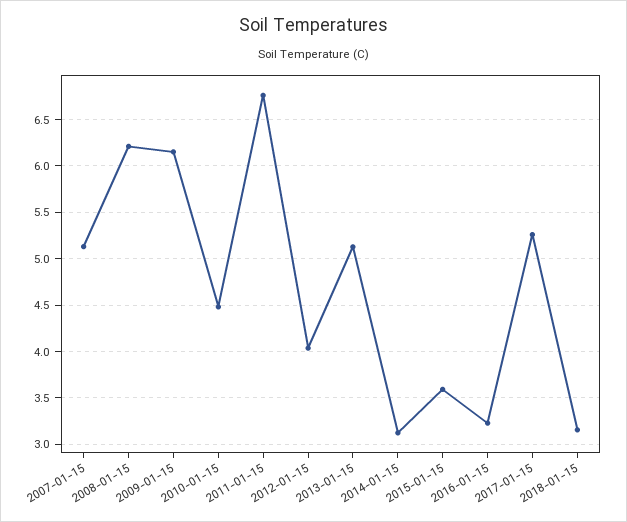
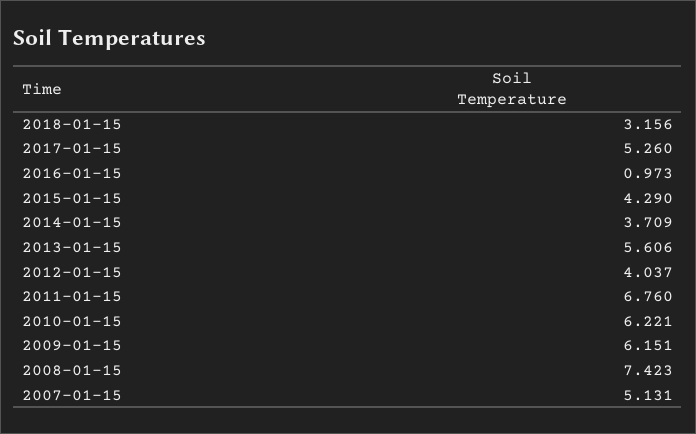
  {
    "2007-01-15": 5.131,
-   "2008-01-15": 6.2,
+   "2008-01-15": 7.423,
    "2009-01-15": 6.151,
-   "2010-01-15": 4.5,
+   "2010-01-15": 6.221,
    "2011-01-15": 6.76,
    "2012-01-15": 4.037,
-   "2013-01-15": 5.1,
+   "2013-01-15": 5.606,
-   "2014-01-15": 3.1,
+   "2014-01-15": 3.709,
-   "2015-01-15": 3.6,
+   "2015-01-15": 4.29,
-   "2016-01-15": 3.2,
+   "2016-01-15": 0.973,
    "2017-01-15": 5.26,
    "2018-01-15": 3.156
  }

